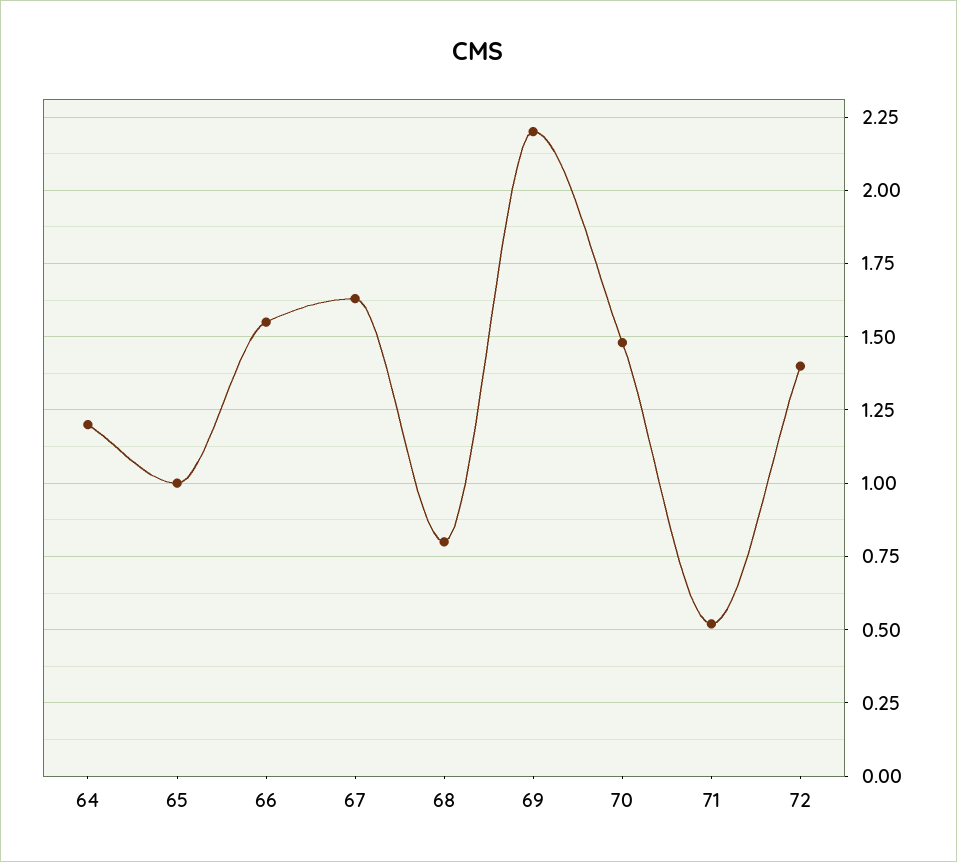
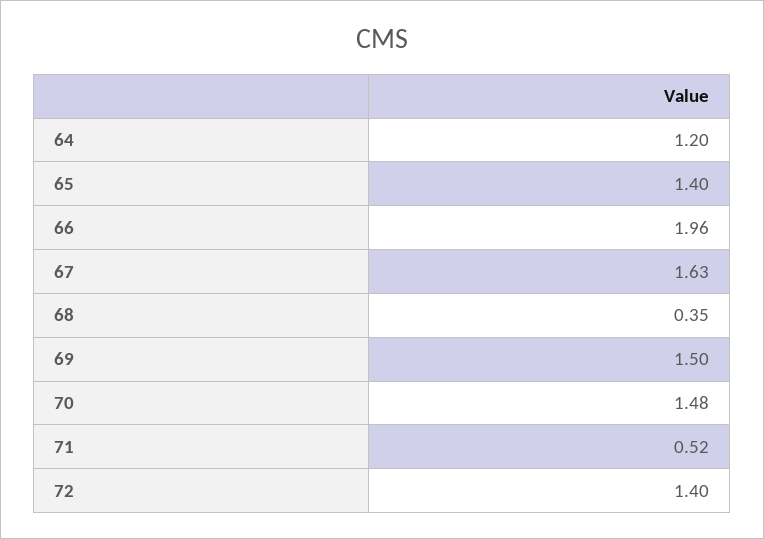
  {
    "64": 1.2,
-   "65": 1,
+   "65": 1.4,
-   "66": 1.55,
+   "66": 1.96,
    "67": 1.63,
-   "68": 0.8,
+   "68": 0.35,
-   "69": 2.2,
+   "69": 1.5,
    "70": 1.48,
    "71": 0.52,
    "72": 1.4
  }

